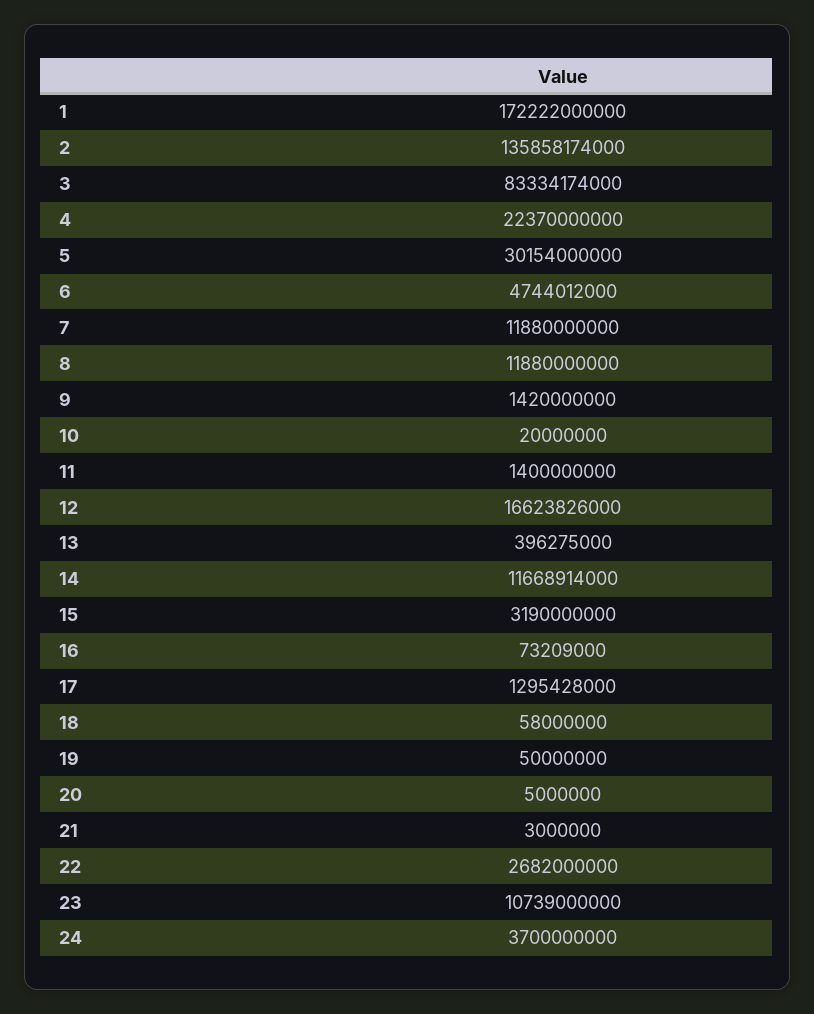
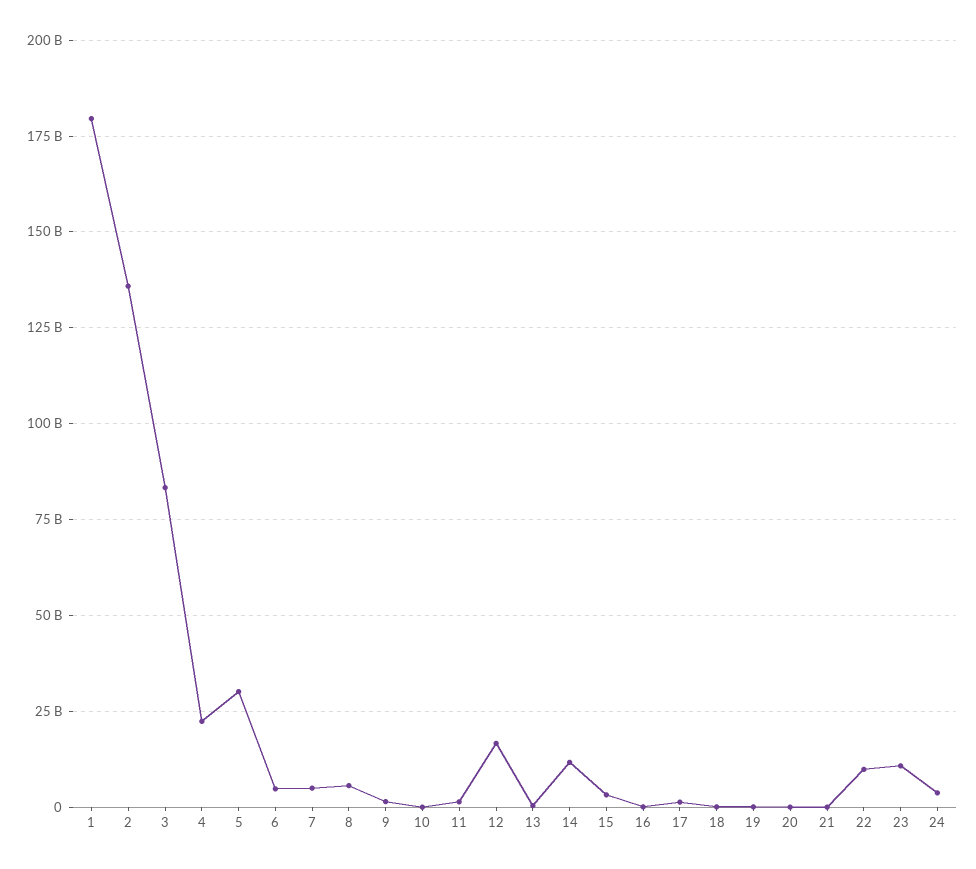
  {
-   "1": 172222000000,
+   "1": 180000000000,
    "2": 135858174000,
    "3": 83334174000,
    "4": 22370000000,
    "5": 30154000000,
    "6": 4744012000,
-   "7": 11880000000,
+   "7": 5000000000,
-   "8": 11880000000,
+   "8": 5000000000,
    "9": 1420000000,
    "10": 20000000,
    "11": 1400000000,
    "12": 16623826000,
    "13": 396275000,
    "14": 11668914000,
    "15": 3190000000,
    "16": 73209000,
    "17": 1295428000,
    "18": 58000000,
    "19": 50000000,
    "20": 5000000,
    "21": 3000000,
-   "22": 2682000000,
+   "22": 10000000000,
    "23": 10739000000,
    "24": 3700000000
  }

